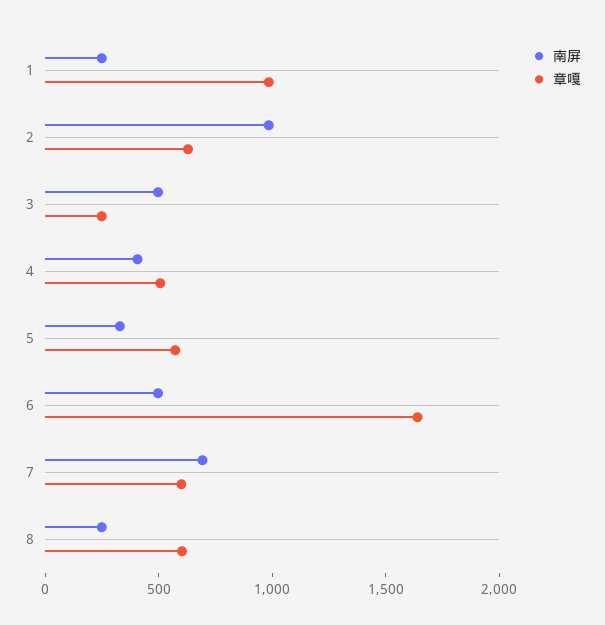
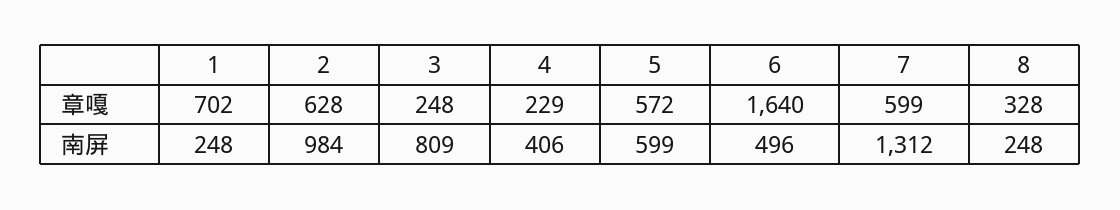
  {
    "南屏": {
      "1": 248,
      "2": 984,
-     "3": 500,
+     "3": 809,
      "4": 406,
-     "5": 300,
+     "5": 599,
      "6": 496,
-     "7": 700,
+     "7": 1312,
      "8": 248
    },
    "章嘎": {
-     "1": 1000,
+     "1": 702,
      "2": 628,
      "3": 248,
-     "4": 500,
+     "4": 229,
      "5": 572,
      "6": 1640,
      "7": 599,
-     "8": 600
+     "8": 328
    }
  }

